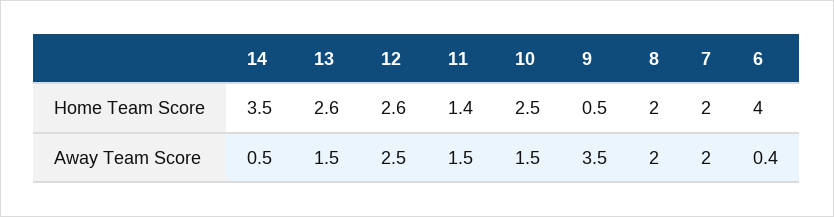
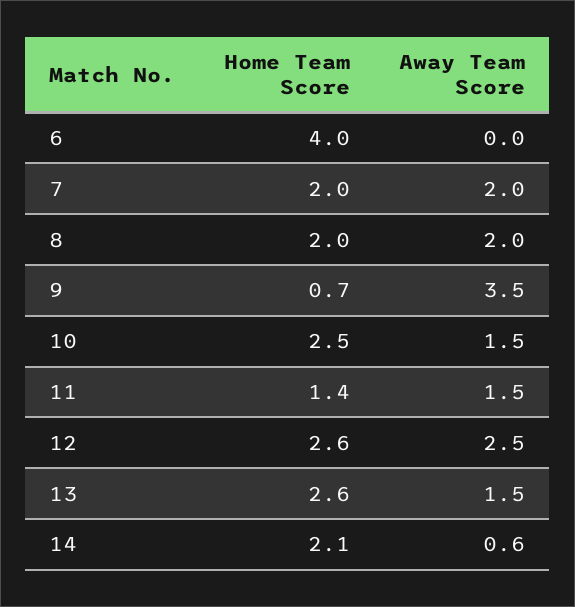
  {
    "14": {
-     "Home Team Score": 3.5,
+     "Home Team Score": 2.1,
-     "Away Team Score": 0.5
+     "Away Team Score": 0.6
    },
    "13": {
      "Home Team Score": 2.6,
      "Away Team Score": 1.5
    },
    "12": {
      "Home Team Score": 2.6,
      "Away Team Score": 2.5
    },
    "11": {
      "Home Team Score": 1.4,
      "Away Team Score": 1.5
    },
    "10": {
      "Home Team Score": 2.5,
      "Away Team Score": 1.5
    },
    "9": {
-     "Home Team Score": 0.5,
+     "Home Team Score": 0.7,
      "Away Team Score": 3.5
    },
    "8": {
      "Home Team Score": 2,
      "Away Team Score": 2
    },
    "7": {
      "Home Team Score": 2,
      "Away Team Score": 2
    },
    "6": {
      "Home Team Score": 4,
-     "Away Team Score": 0.4
+     "Away Team Score": 0
    }
  }

